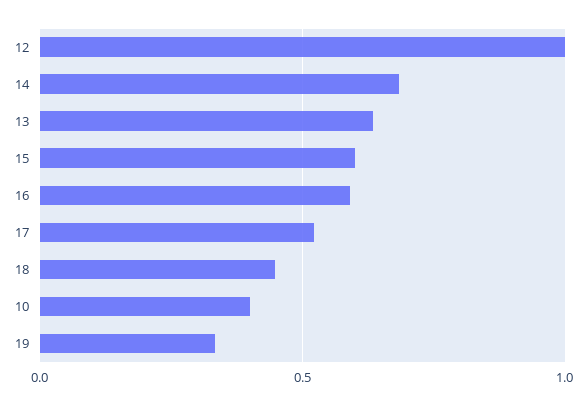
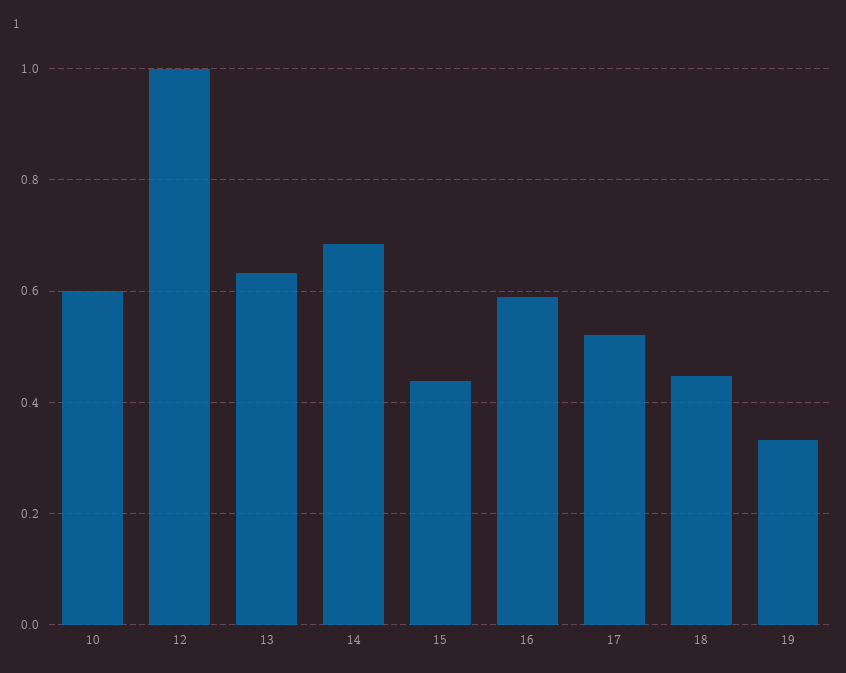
  {
    "12": 1,
    "14": 0.68,
    "13": 0.64,
-   "15": 0.6,
+   "15": 0.44,
    "16": 0.6,
    "17": 0.52,
    "18": 0.44,
-   "10": 0.4,
+   "10": 0.6,
    "19": 0.34
  }

